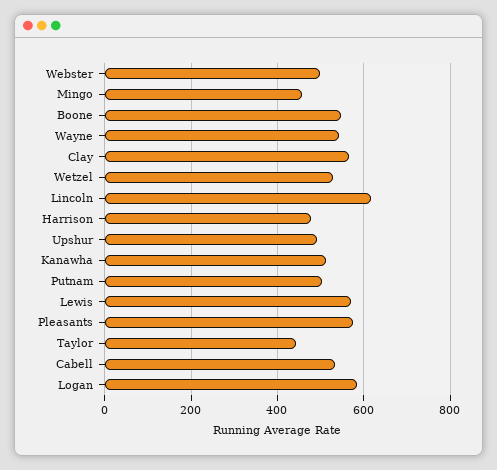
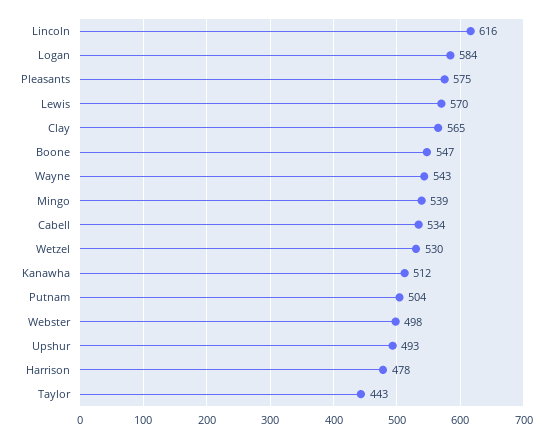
  {
    "Webster": 498,
-   "Mingo": 460,
+   "Mingo": 539,
    "Boone": 547,
    "Wayne": 543,
    "Clay": 565,
    "Wetzel": 530,
    "Lincoln": 616,
    "Harrison": 478,
    "Upshur": 493,
    "Kanawha": 512,
    "Putnam": 504,
    "Lewis": 570,
    "Pleasants": 575,
    "Taylor": 443,
    "Cabell": 534,
    "Logan": 584
  }

